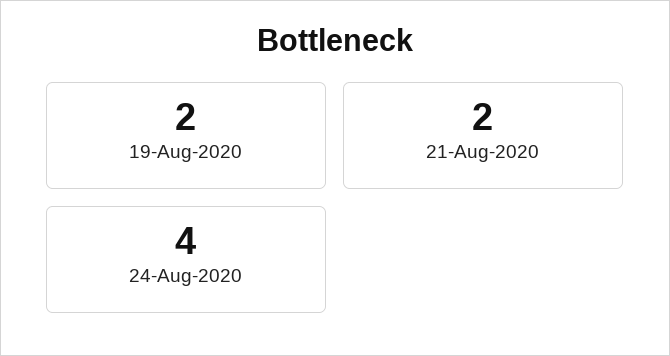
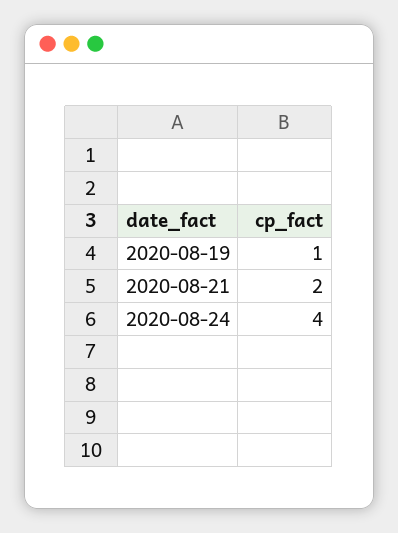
  {
-   "19-Aug-2020": 2,
+   "19-Aug-2020": 1,
    "21-Aug-2020": 2,
    "24-Aug-2020": 4
  }

